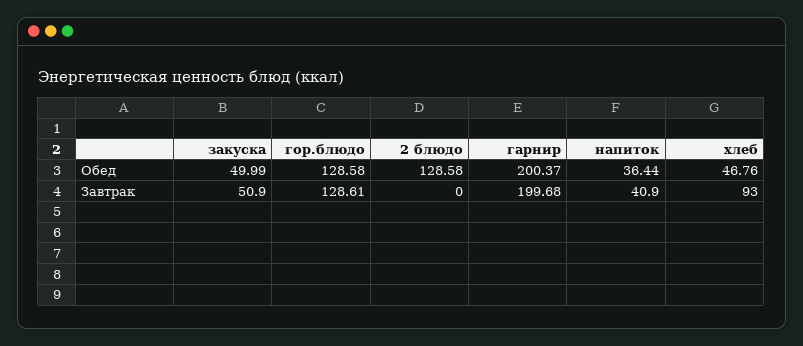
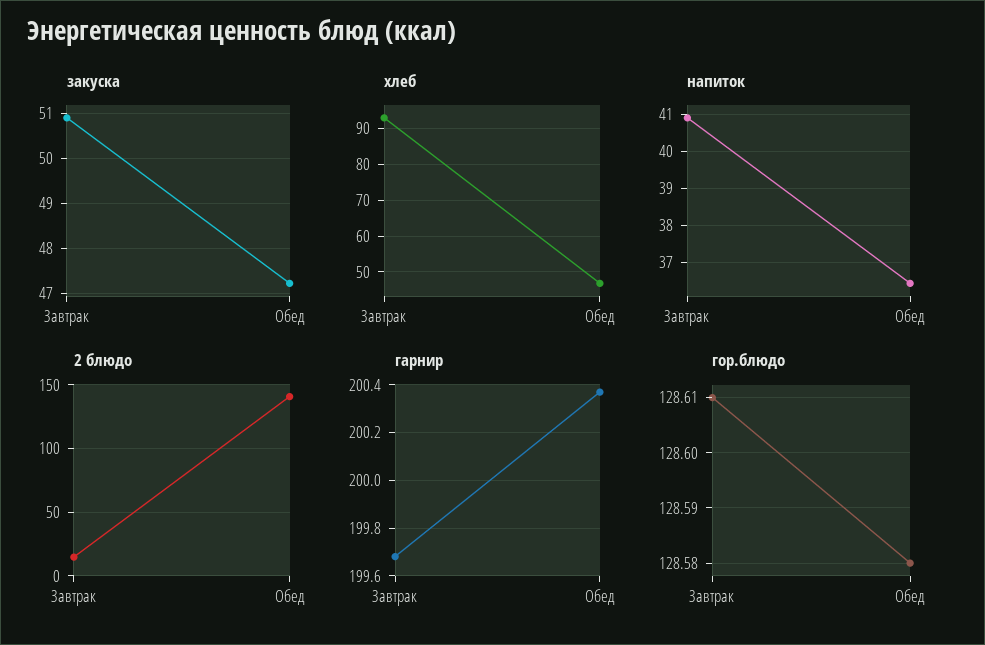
  {
    "закуска": {
-     "Обед": 49.99,
+     "Обед": 47.2,
      "Завтрак": 50.9
    },
    "гор.блюдо": {
      "Обед": 128.58,
      "Завтрак": 128.61
    },
    "2 блюдо": {
-     "Обед": 128.58,
+     "Обед": 140,
-     "Завтрак": 0
+     "Завтрак": 15
    },
    "гарнир": {
      "Обед": 200.37,
      "Завтрак": 199.68
    },
    "напиток": {
      "Обед": 36.44,
      "Завтрак": 40.9
    },
    "хлеб": {
      "Обед": 46.76,
      "Завтрак": 93
    }
  }

